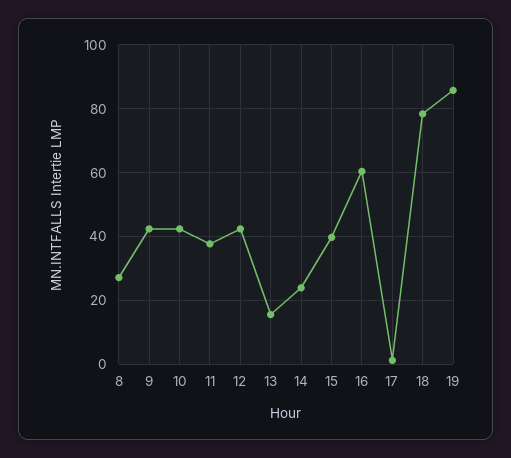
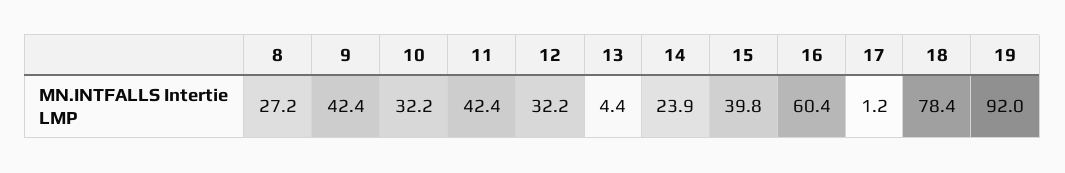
  {
    "8": 27.2,
    "9": 42.4,
-   "10": 42,
+   "10": 32.2,
-   "11": 38,
+   "11": 42.4,
-   "12": 42,
+   "12": 32.2,
-   "13": 16,
+   "13": 4.4,
    "14": 23.9,
    "15": 39.8,
    "16": 60.4,
    "17": 1.2,
    "18": 78.4,
-   "19": 86
+   "19": 92
  }

